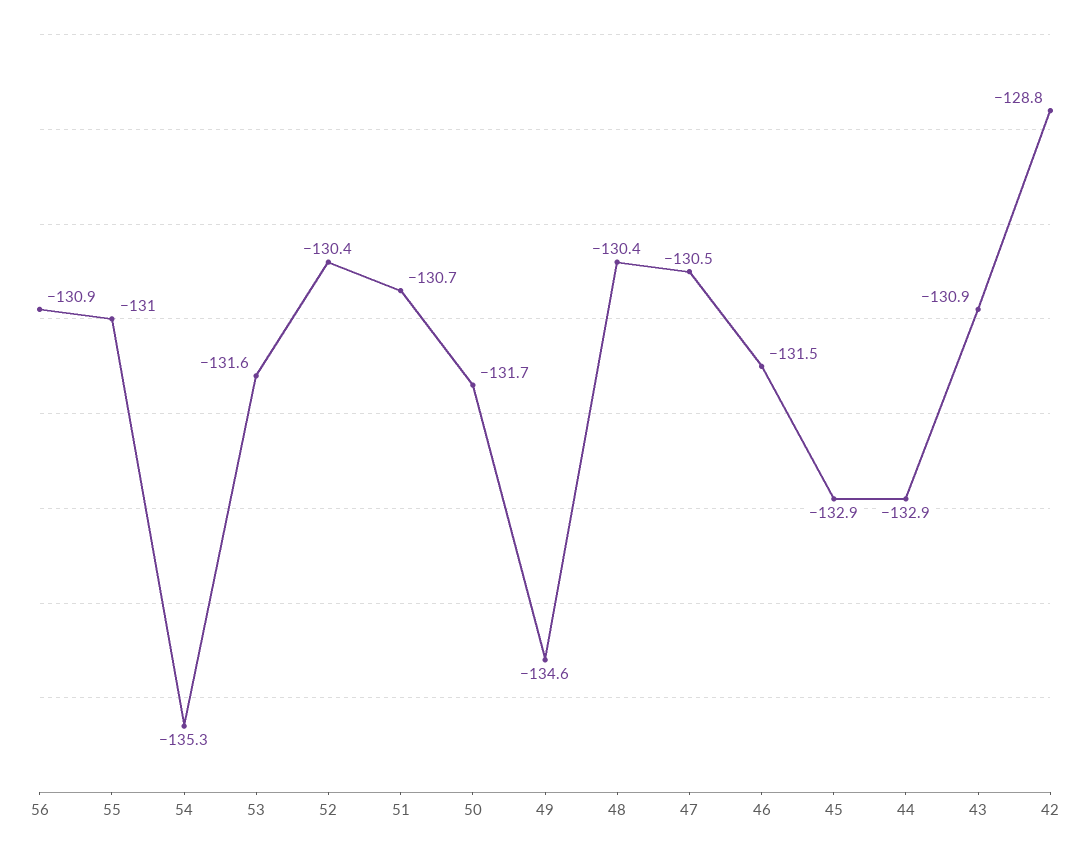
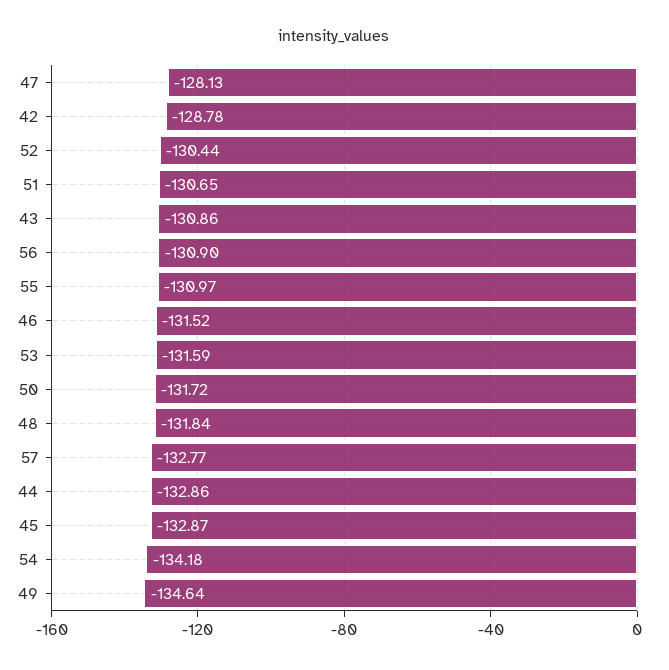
  {
    "56": -130.9,
    "55": -130.97,
-   "54": -135.3,
+   "54": -134.18,
    "53": -131.59,
    "52": -130.44,
    "51": -130.65,
    "50": -131.72,
    "49": -134.64,
-   "48": -130.4,
+   "48": -131.84,
-   "47": -130.5,
+   "47": -128.13,
    "46": -131.52,
    "45": -132.87,
    "44": -132.86,
    "43": -130.86,
-   "42": -128.78
+   "42": -128.78,
+   "57": -132.77
  }

